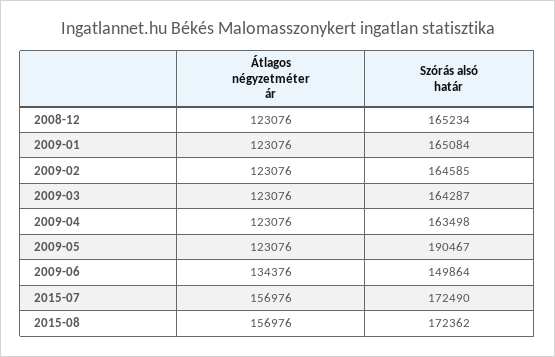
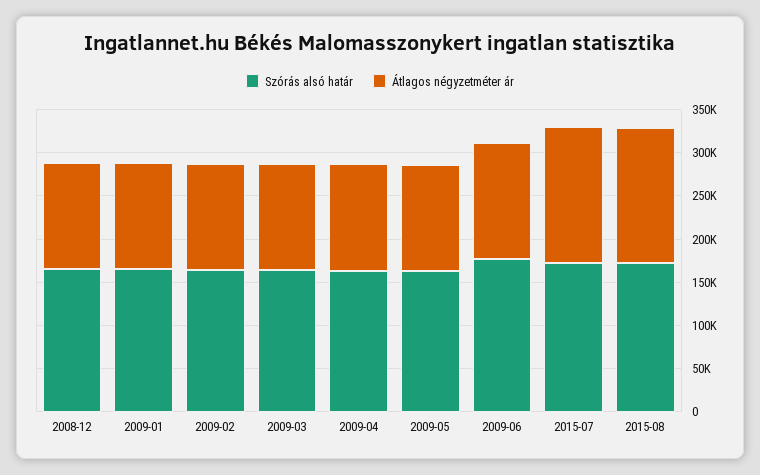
  {
    "Átlagos négyzetméter ár": {
      "2008-12": 123076,
      "2009-01": 123076,
      "2009-02": 123076,
      "2009-03": 123076,
      "2009-04": 123076,
      "2009-05": 123076,
      "2009-06": 134376,
      "2015-07": 156976,
      "2015-08": 156976
    },
    "Szórás alsó határ": {
      "2008-12": 165234,
      "2009-01": 165084,
      "2009-02": 164585,
      "2009-03": 164287,
      "2009-04": 163498,
-     "2009-05": 190467,
+     "2009-05": 160000,
-     "2009-06": 149864,
+     "2009-06": 180000,
      "2015-07": 172490,
      "2015-08": 172362
    }
  }

